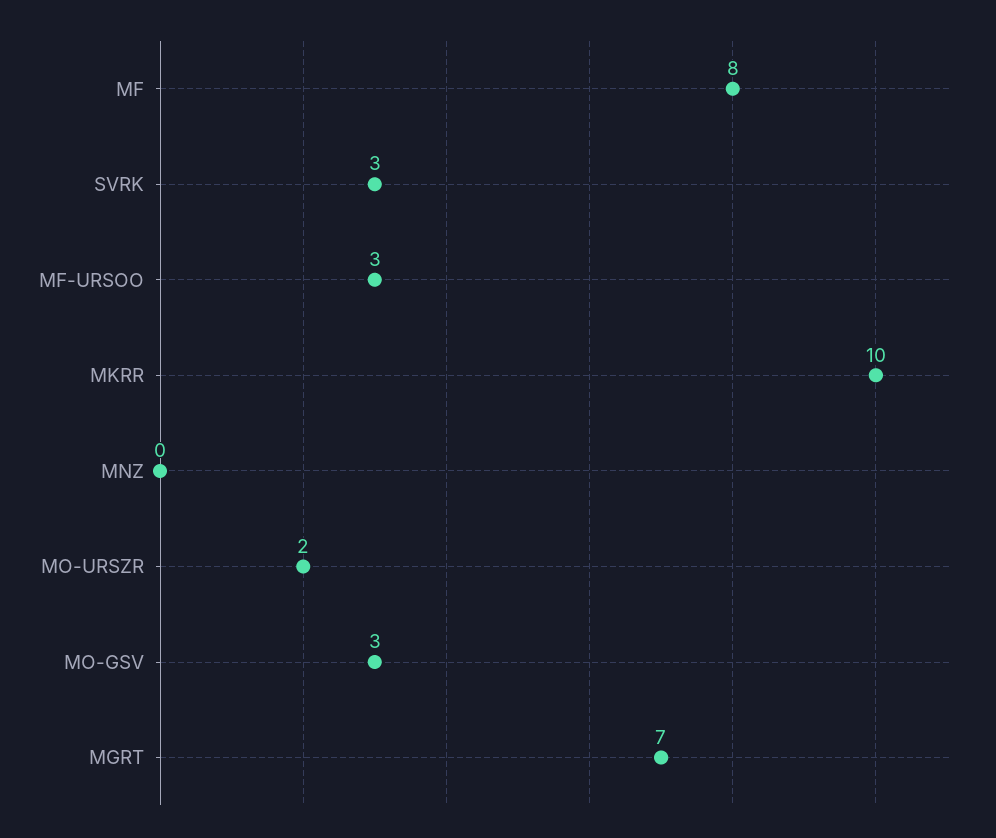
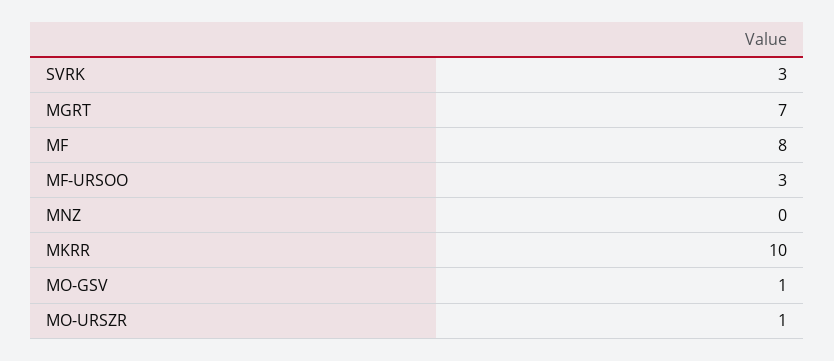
  {
    "MF": 8,
    "SVRK": 3,
    "MF-URSOO": 3,
    "MKRR": 10,
    "MNZ": 0,
-   "MO-URSZR": 2,
+   "MO-URSZR": 1,
-   "MO-GSV": 3,
+   "MO-GSV": 1,
    "MGRT": 7
  }

